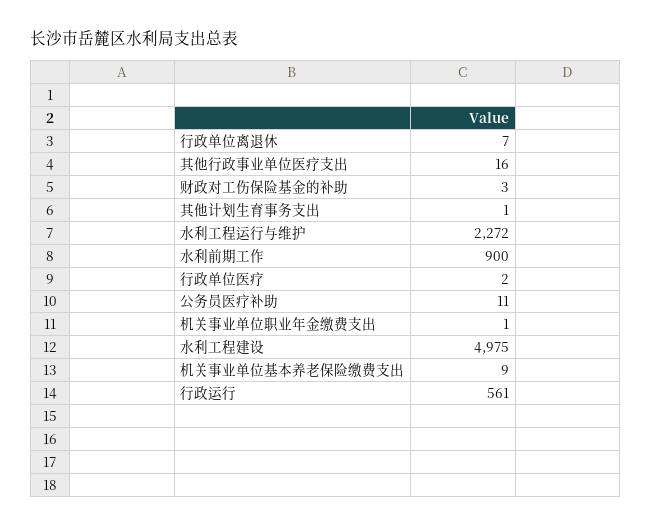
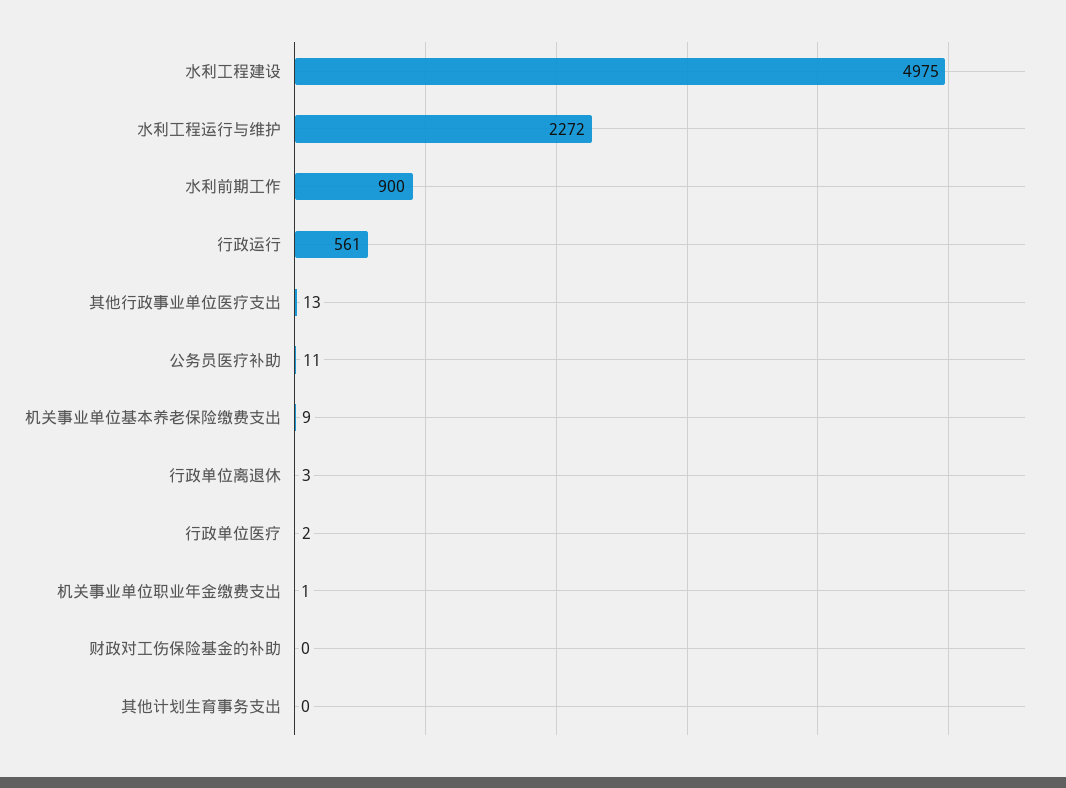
  {
-   "行政单位离退休": 7,
+   "行政单位离退休": 3,
-   "其他行政事业单位医疗支出": 16,
+   "其他行政事业单位医疗支出": 13,
-   "财政对工伤保险基金的补助": 3,
+   "财政对工伤保险基金的补助": 0,
-   "其他计划生育事务支出": 1,
+   "其他计划生育事务支出": 0,
    "水利工程运行与维护": 2272,
    "水利前期工作": 900,
    "行政单位医疗": 2,
    "公务员医疗补助": 11,
    "机关事业单位职业年金缴费支出": 1,
    "水利工程建设": 4975,
    "机关事业单位基本养老保险缴费支出": 9,
    "行政运行": 561
  }

